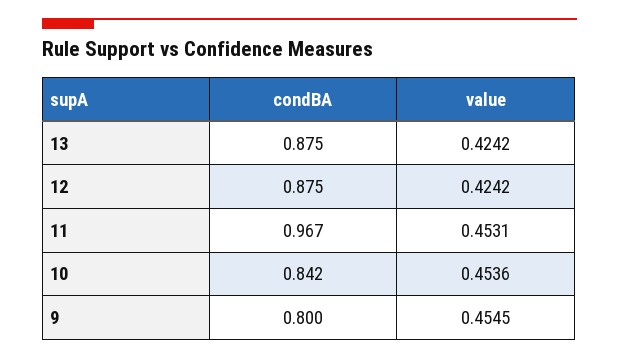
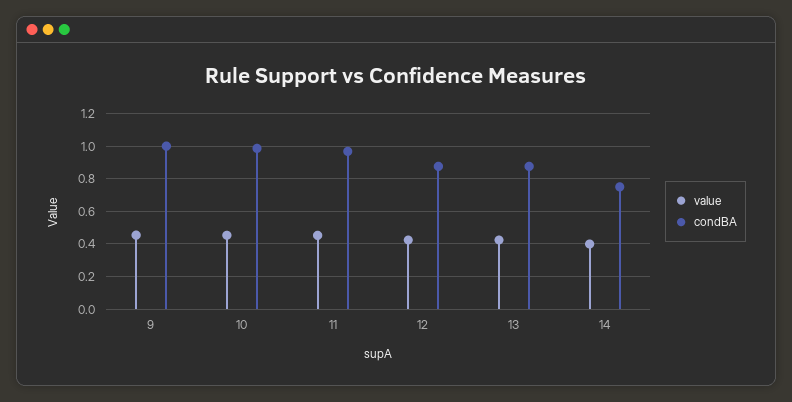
  {
    "condBA": {
      "13": 0.875,
      "12": 0.875,
      "11": 0.967,
-     "10": 0.842,
+     "10": 1,
-     "9": 0.8
+     "9": 1,
+     "14": 0.75
    },
    "value": {
      "13": 0.4242,
      "12": 0.4242,
      "11": 0.4531,
      "10": 0.4536,
-     "9": 0.4545
+     "9": 0.4545,
+     "14": 0.4
    }
  }

